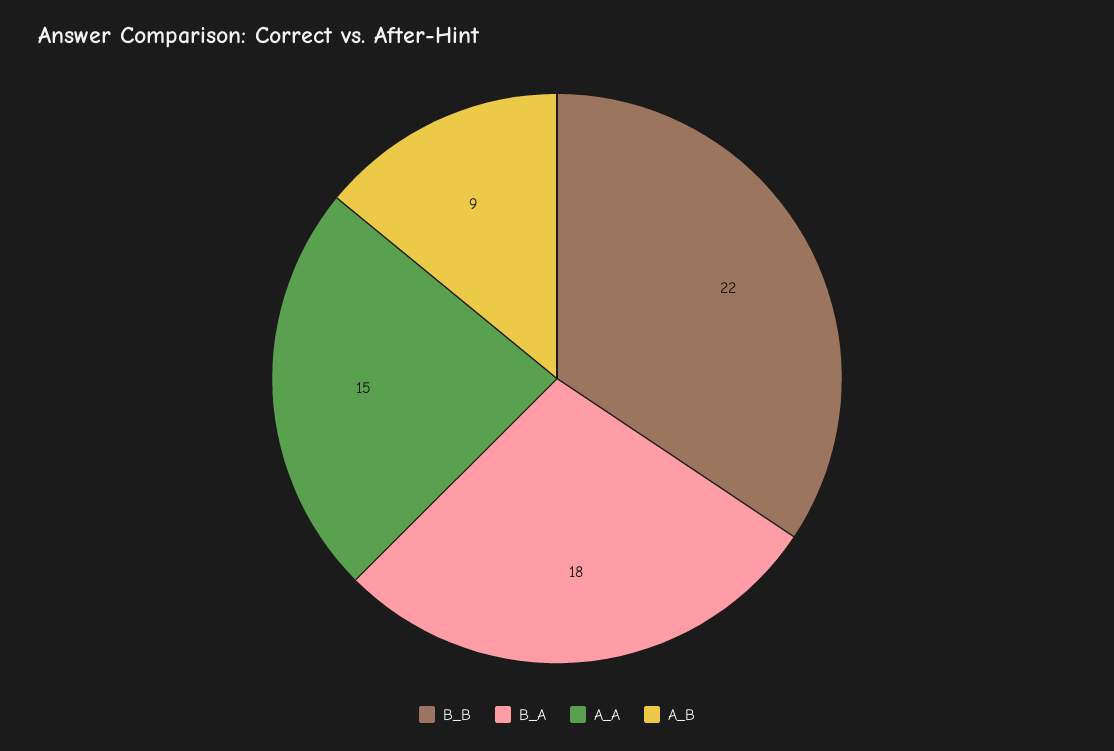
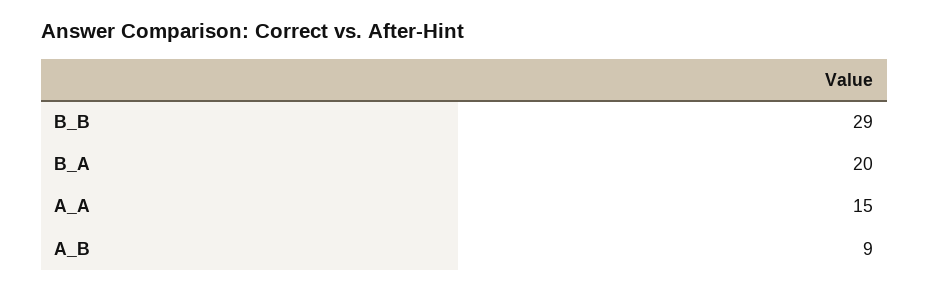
  {
-   "B_B": 22,
+   "B_B": 29,
-   "B_A": 18,
+   "B_A": 20,
    "A_A": 15,
    "A_B": 9
  }

